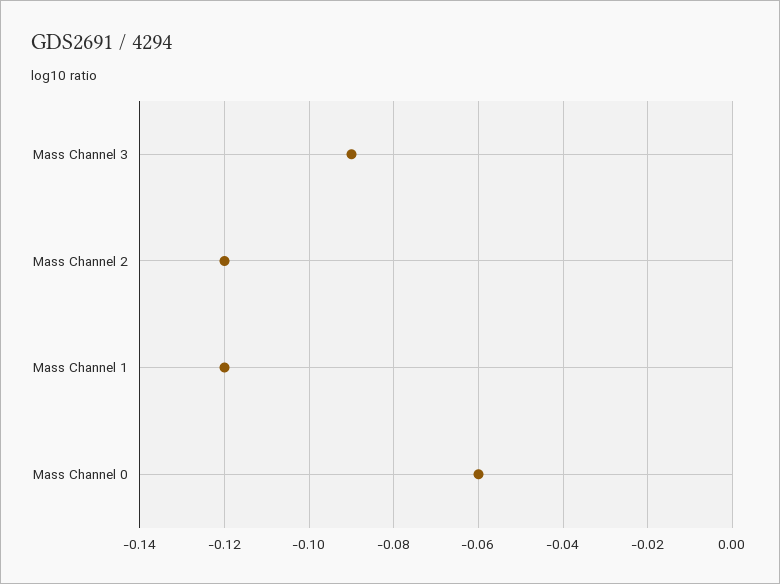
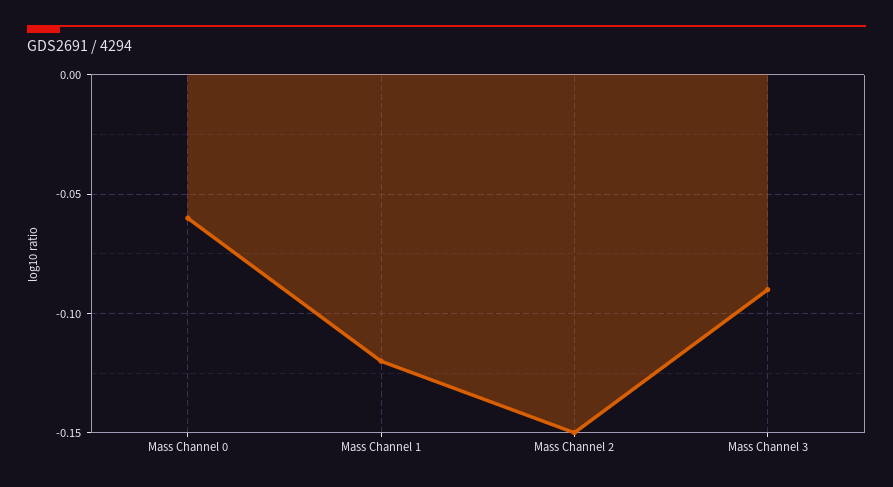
  {
    "Mass Channel 3": -0.09,
-   "Mass Channel 2": -0.12,
+   "Mass Channel 2": -0.15,
    "Mass Channel 1": -0.12,
    "Mass Channel 0": -0.06
  }

